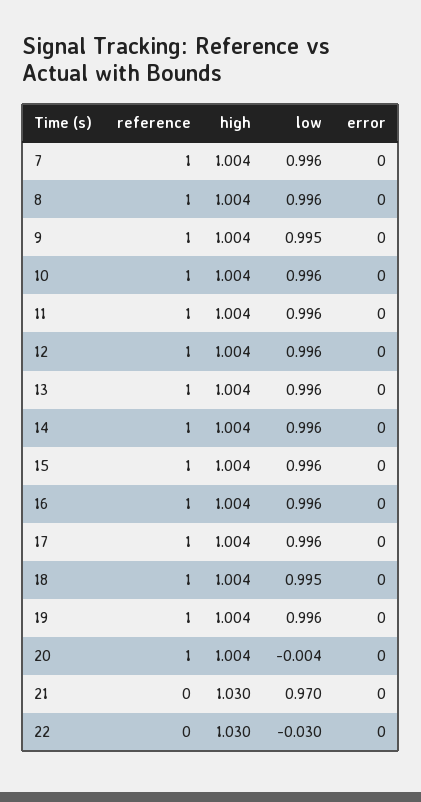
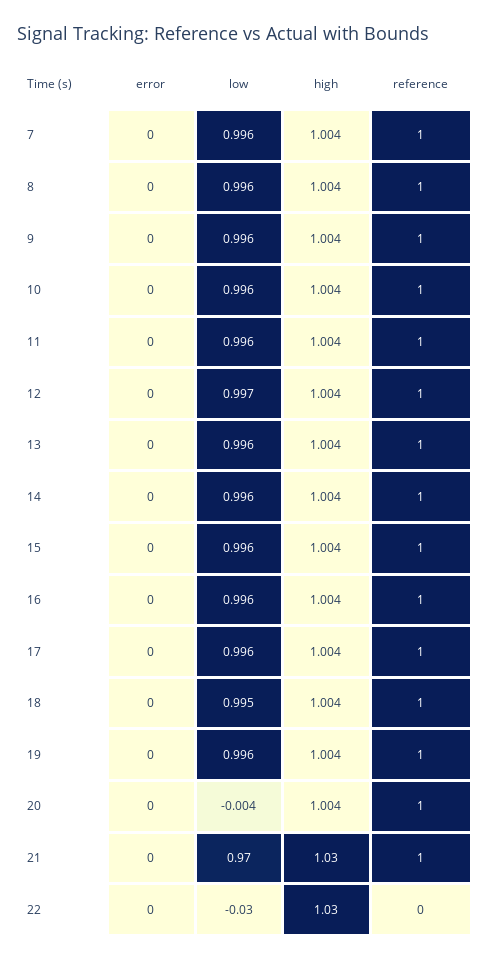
  {
    "reference": {
      "7": 1,
      "8": 1,
      "9": 1,
      "10": 1,
      "11": 1,
      "12": 1,
      "13": 1,
      "14": 1,
      "15": 1,
      "16": 1,
      "17": 1,
      "18": 1,
      "19": 1,
      "20": 1,
-     "21": 0,
+     "21": 1,
      "22": 0
    },
    "high": {
      "7": 1.004,
      "8": 1.004,
      "9": 1.004,
      "10": 1.004,
      "11": 1.004,
      "12": 1.004,
      "13": 1.004,
      "14": 1.004,
      "15": 1.004,
      "16": 1.004,
      "17": 1.004,
      "18": 1.004,
      "19": 1.004,
      "20": 1.004,
      "21": 1.03,
      "22": 1.03
    },
    "low": {
      "7": 0.996,
      "8": 0.996,
-     "9": 0.995,
+     "9": 0.996,
      "10": 0.996,
      "11": 0.996,
-     "12": 0.996,
+     "12": 0.997,
      "13": 0.996,
      "14": 0.996,
      "15": 0.996,
      "16": 0.996,
      "17": 0.996,
      "18": 0.995,
      "19": 0.996,
      "20": -0.004,
      "21": 0.97,
      "22": -0.03
    },
    "error": {
      "7": 0,
      "8": 0,
      "9": 0,
      "10": 0,
      "11": 0,
      "12": 0,
      "13": 0,
      "14": 0,
      "15": 0,
      "16": 0,
      "17": 0,
      "18": 0,
      "19": 0,
      "20": 0,
      "21": 0,
      "22": 0
    }
  }

